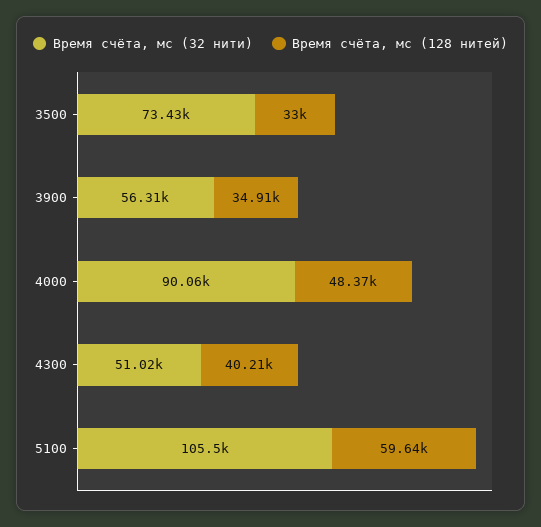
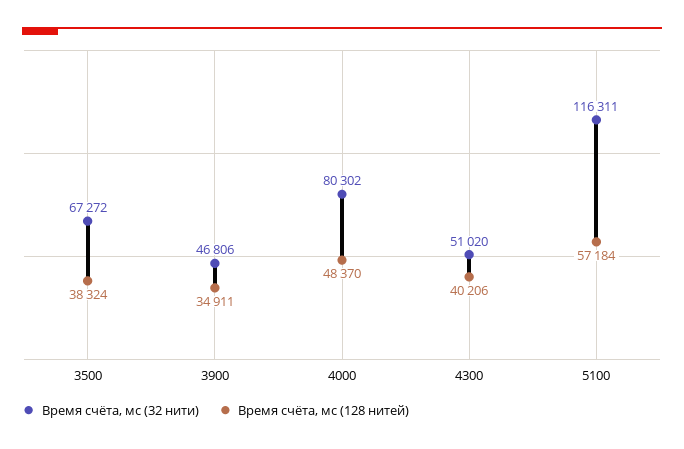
  {
    "Время счёта, мс (32 нити)": {
-     "3500": 73430,
+     "3500": 67272,
-     "3900": 56310,
+     "3900": 46806,
-     "4000": 90060,
+     "4000": 80302,
      "4300": 51020,
-     "5100": 105500
+     "5100": 116311
    },
    "Время счёта, мс (128 нитей)": {
-     "3500": 33000,
+     "3500": 38324,
      "3900": 34911,
      "4000": 48370,
      "4300": 40206,
-     "5100": 59640
+     "5100": 57184
    }
  }

